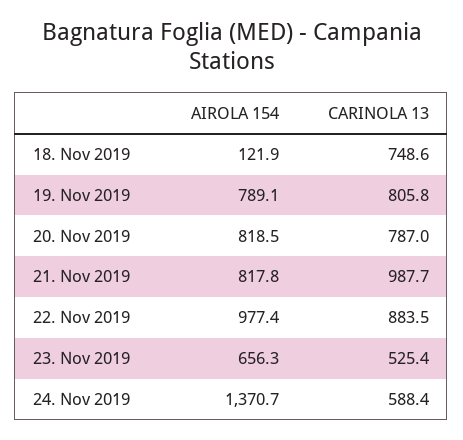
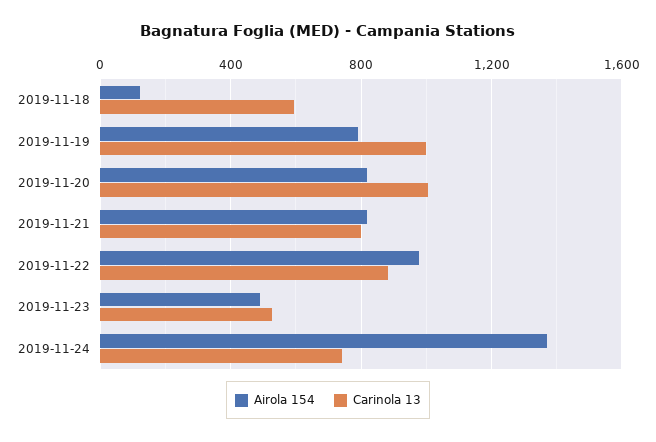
  {
    "AIROLA 154": {
      "18. Nov 2019": 121.9,
      "19. Nov 2019": 789.1,
      "20. Nov 2019": 818.5,
      "21. Nov 2019": 817.8,
      "22. Nov 2019": 977.4,
-     "23. Nov 2019": 656.3,
+     "23. Nov 2019": 500,
      "24. Nov 2019": 1370.7
    },
    "CARINOLA 13": {
-     "18. Nov 2019": 748.6,
+     "18. Nov 2019": 600,
-     "19. Nov 2019": 805.8,
+     "19. Nov 2019": 1000,
-     "20. Nov 2019": 787,
+     "20. Nov 2019": 1000,
-     "21. Nov 2019": 987.7,
+     "21. Nov 2019": 800,
      "22. Nov 2019": 883.5,
      "23. Nov 2019": 525.4,
-     "24. Nov 2019": 588.4
+     "24. Nov 2019": 750
    }
  }

